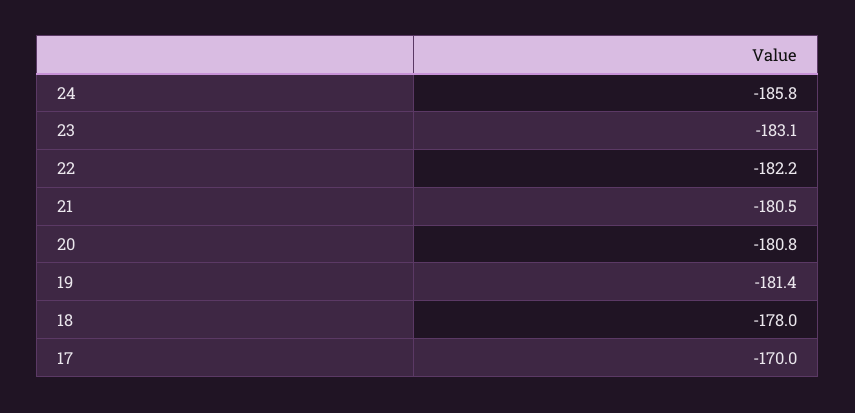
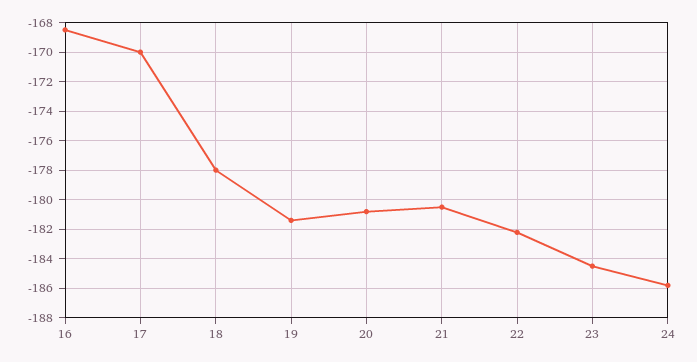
  {
    "24": -185.8,
-   "23": -183.1,
+   "23": -184.5,
    "22": -182.2,
    "21": -180.5,
    "20": -180.8,
    "19": -181.4,
    "18": -178,
-   "17": -170
+   "17": -170,
+   "16": -168.5
  }

